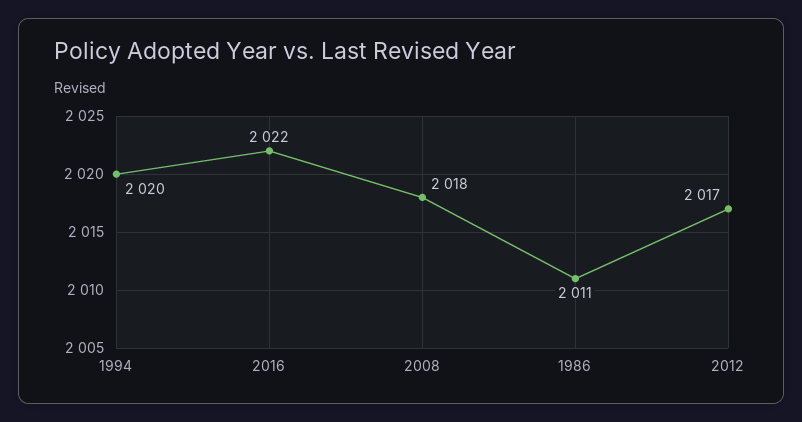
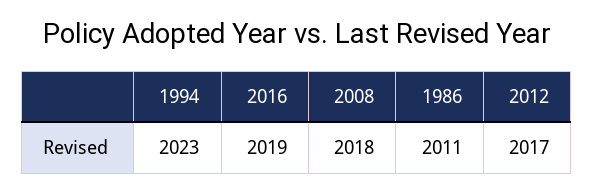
  {
-   "1994": 2020,
+   "1994": 2023,
-   "2016": 2022,
+   "2016": 2019,
    "2008": 2018,
    "1986": 2011,
    "2012": 2017
  }

